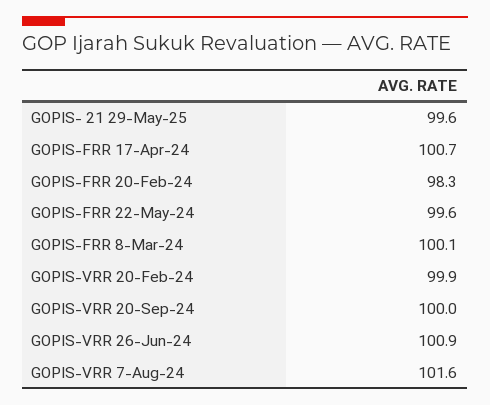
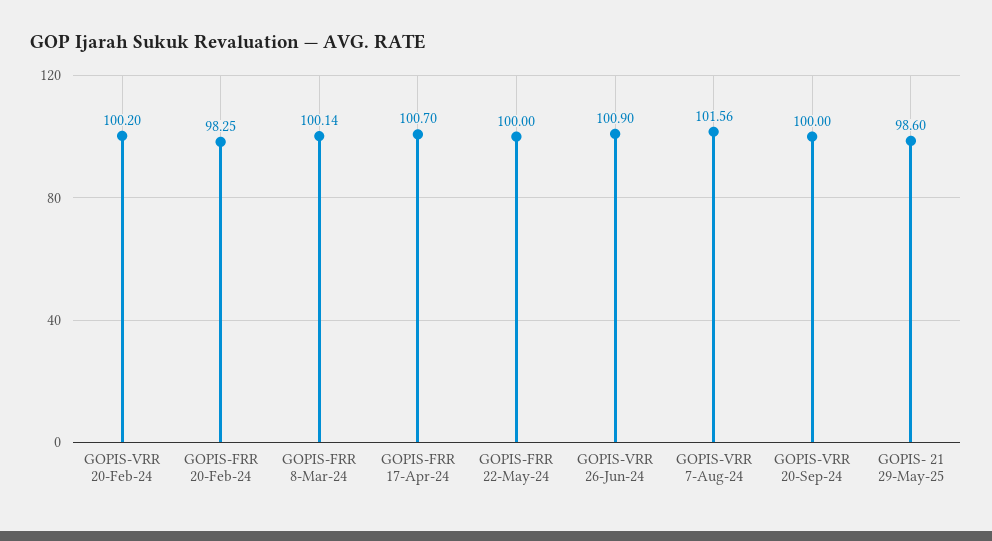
  {
-   "GOPIS- 21 29-May-25": 99.6,
+   "GOPIS- 21 29-May-25": 98.6,
    "GOPIS-FRR 17-Apr-24": 100.7,
    "GOPIS-FRR 20-Feb-24": 98.25,
-   "GOPIS-FRR 22-May-24": 99.6,
+   "GOPIS-FRR 22-May-24": 100,
    "GOPIS-FRR 8-Mar-24": 100.14,
-   "GOPIS-VRR 20-Feb-24": 99.9,
+   "GOPIS-VRR 20-Feb-24": 100.2,
    "GOPIS-VRR 20-Sep-24": 100,
    "GOPIS-VRR 26-Jun-24": 100.9,
    "GOPIS-VRR 7-Aug-24": 101.56
  }

